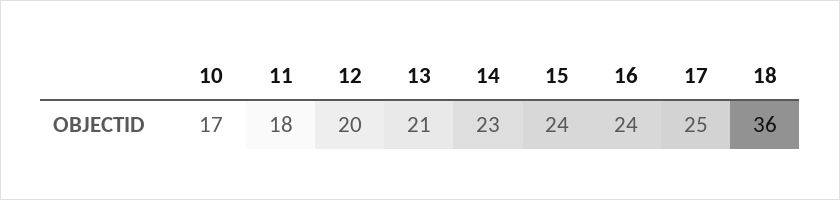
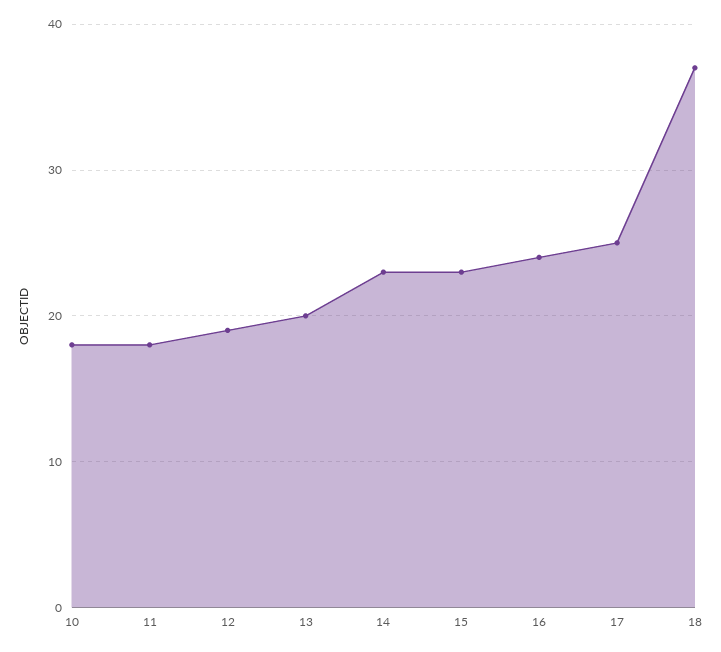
  {
-   "10": 17,
+   "10": 18,
    "11": 18,
-   "12": 20,
+   "12": 19,
-   "13": 21,
+   "13": 20,
    "14": 23,
-   "15": 24,
+   "15": 23,
    "16": 24,
    "17": 25,
-   "18": 36
+   "18": 37
  }

